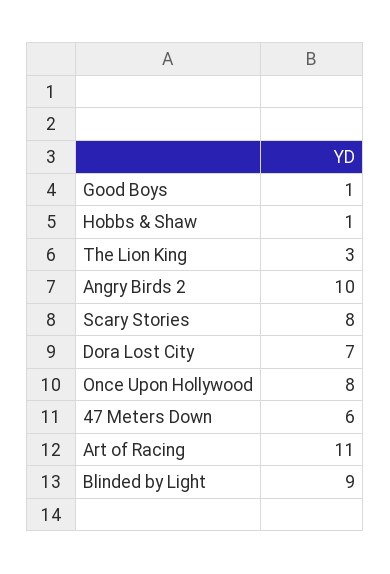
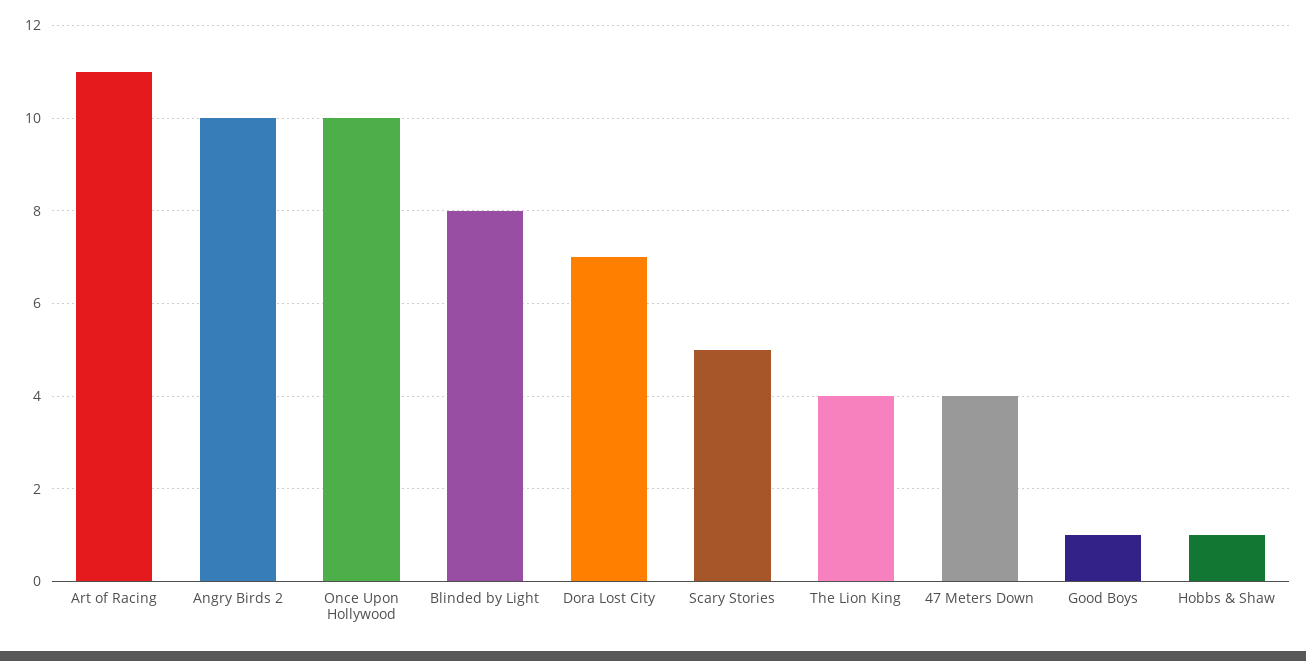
  {
    "Good Boys": 1,
    "Hobbs & Shaw": 1,
-   "The Lion King": 3,
+   "The Lion King": 4,
    "Angry Birds 2": 10,
-   "Scary Stories": 8,
+   "Scary Stories": 5,
    "Dora Lost City": 7,
-   "Once Upon Hollywood": 8,
+   "Once Upon Hollywood": 10,
-   "47 Meters Down": 6,
+   "47 Meters Down": 4,
    "Art of Racing": 11,
-   "Blinded by Light": 9
+   "Blinded by Light": 8
  }

